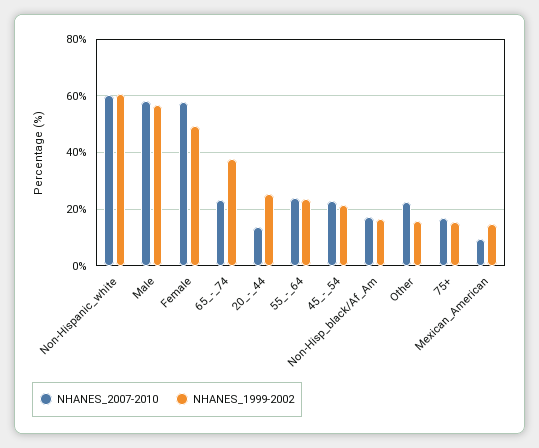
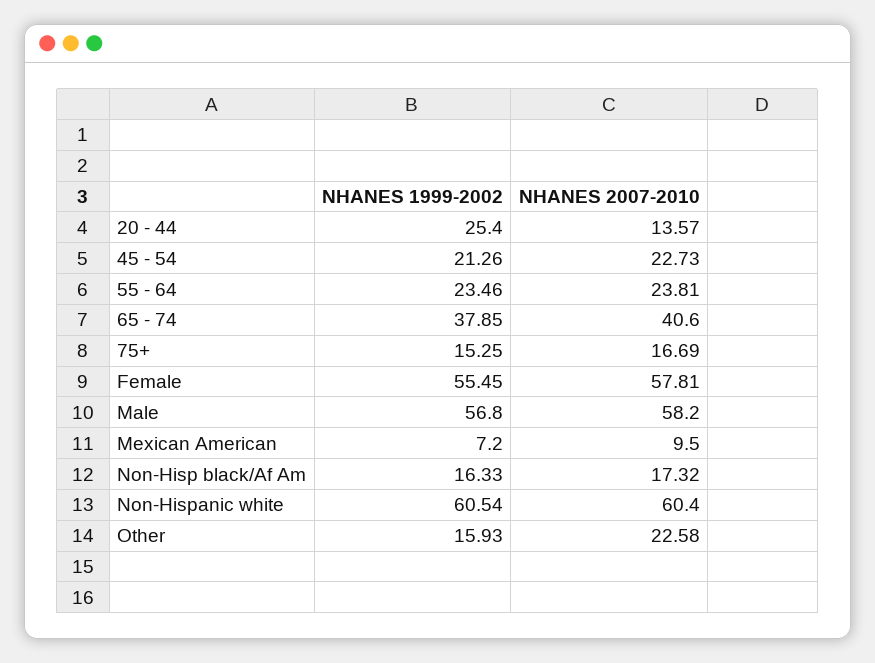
  {
    "NHANES_2007-2010": {
      "Non-Hispanic_white": 60.4,
      "Male": 58.2,
      "Female": 57.81,
-     "65_-_74": 22.5,
+     "65_-_74": 40.6,
      "20_-_44": 13.57,
      "55_-_64": 23.81,
      "45_-_54": 22.73,
      "Non-Hisp_black/Af_Am": 17.32,
      "Other": 22.58,
      "75+": 16.69,
      "Mexican_American": 9.5
    },
    "NHANES_1999-2002": {
      "Non-Hispanic_white": 60.54,
      "Male": 56.8,
-     "Female": 50,
+     "Female": 55.45,
      "65_-_74": 37.85,
      "20_-_44": 25.4,
      "55_-_64": 23.46,
      "45_-_54": 21.26,
      "Non-Hisp_black/Af_Am": 16.33,
      "Other": 15.93,
      "75+": 15.25,
-     "Mexican_American": 15
+     "Mexican_American": 7.2
    }
  }

